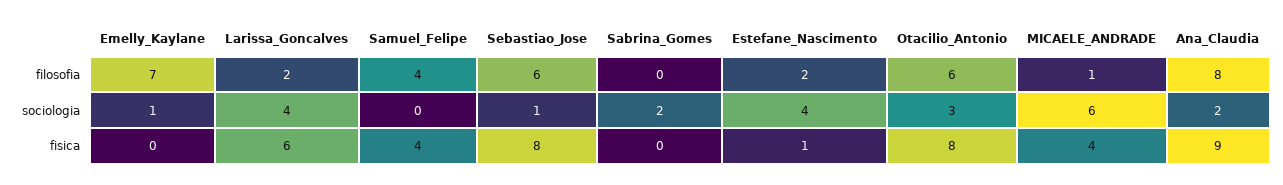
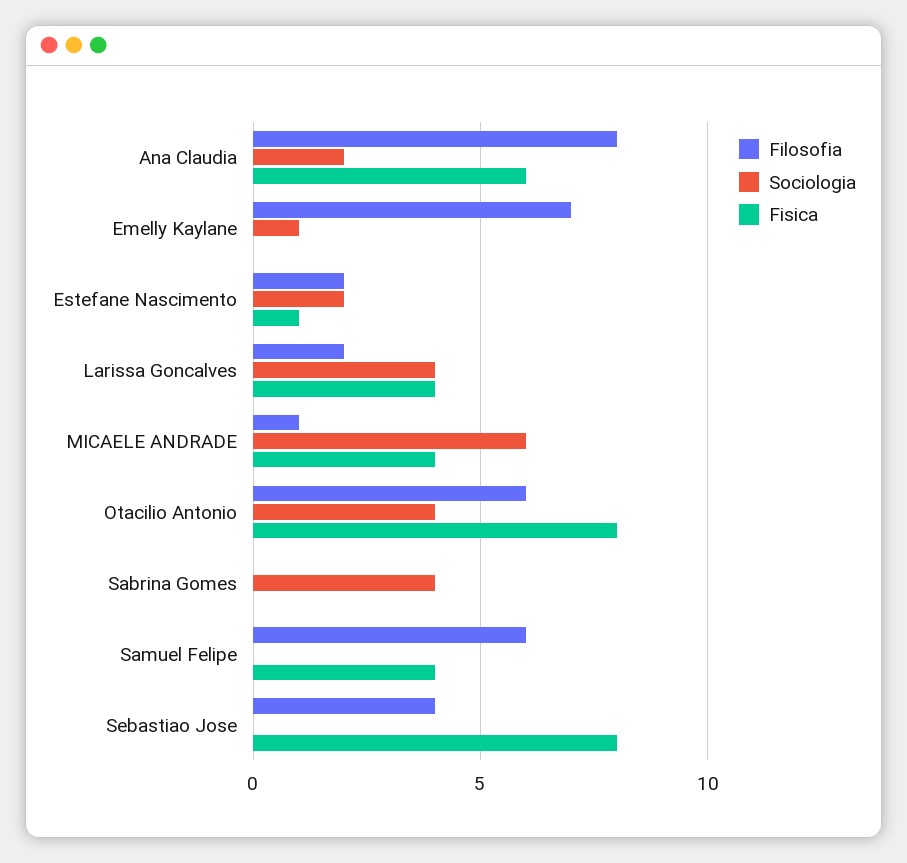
  {
    "filosofia": {
      "Emelly_Kaylane": 7,
      "Larissa_Goncalves": 2,
-     "Samuel_Felipe": 4,
+     "Samuel_Felipe": 6,
-     "Sebastiao_Jose": 6,
+     "Sebastiao_Jose": 4,
      "Sabrina_Gomes": 0,
      "Estefane_Nascimento": 2,
      "Otacilio_Antonio": 6,
      "MICAELE_ANDRADE": 1,
      "Ana_Claudia": 8
    },
    "sociologia": {
      "Emelly_Kaylane": 1,
      "Larissa_Goncalves": 4,
      "Samuel_Felipe": 0,
-     "Sebastiao_Jose": 1,
+     "Sebastiao_Jose": 0,
-     "Sabrina_Gomes": 2,
+     "Sabrina_Gomes": 4,
-     "Estefane_Nascimento": 4,
+     "Estefane_Nascimento": 2,
-     "Otacilio_Antonio": 3,
+     "Otacilio_Antonio": 4,
      "MICAELE_ANDRADE": 6,
      "Ana_Claudia": 2
    },
    "fisica": {
      "Emelly_Kaylane": 0,
-     "Larissa_Goncalves": 6,
+     "Larissa_Goncalves": 4,
      "Samuel_Felipe": 4,
      "Sebastiao_Jose": 8,
      "Sabrina_Gomes": 0,
      "Estefane_Nascimento": 1,
      "Otacilio_Antonio": 8,
      "MICAELE_ANDRADE": 4,
-     "Ana_Claudia": 9
+     "Ana_Claudia": 6
    }
  }

